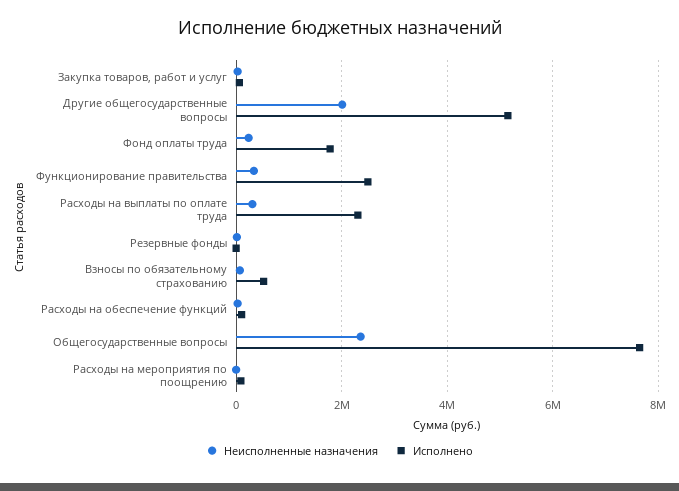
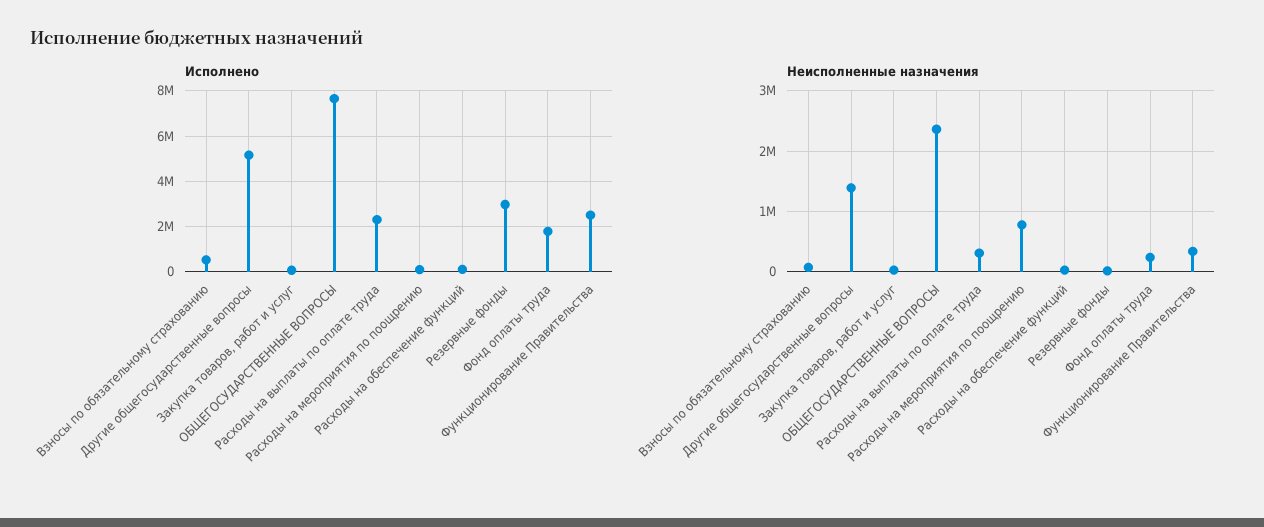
  {
    "Неисполненные назначения": {
      "Закупка товаров, работ и услуг": 0,
-     "Другие общегосударственные вопросы": 2000000,
+     "Другие общегосударственные вопросы": 1400000,
      "Фонд оплаты труда": 200000,
      "Функционирование правительства": 300000,
      "Расходы на выплаты по оплате труда": 300000,
      "Резервные фонды": 0,
      "Взносы по обязательному страхованию": 100000,
      "Расходы на обеспечение функций": 0,
      "Общегосударственные вопросы": 2400000,
-     "Расходы на мероприятия по поощрению": 0
+     "Расходы на мероприятия по поощрению": 800000
    },
    "Исполнено": {
      "Закупка товаров, работ и услуг": 0,
      "Другие общегосударственные вопросы": 5200000,
      "Фонд оплаты труда": 1800000,
      "Функционирование правительства": 2400000,
      "Расходы на выплаты по оплате труда": 2400000,
-     "Резервные фонды": 0,
+     "Резервные фонды": 3000000,
      "Взносы по обязательному страхованию": 600000,
      "Расходы на обеспечение функций": 200000,
      "Общегосударственные вопросы": 7600000,
      "Расходы на мероприятия по поощрению": 0
    }
  }

